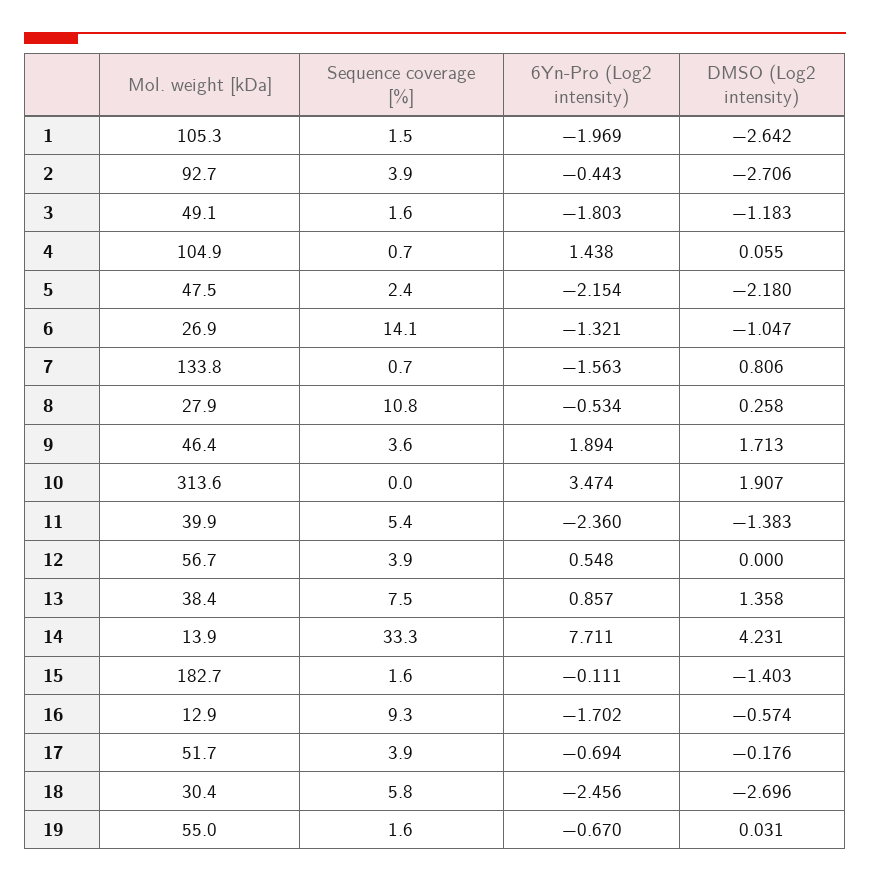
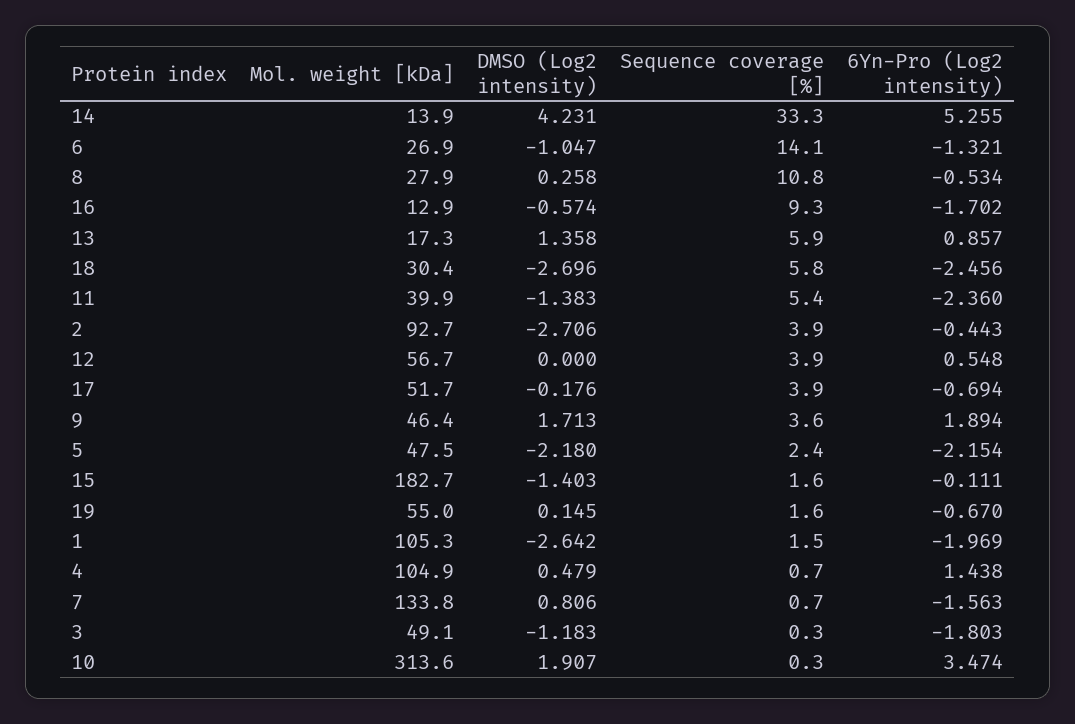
  {
    "Mol. weight [kDa]": {
      "1": 105.3,
      "2": 92.7,
      "3": 49.1,
      "4": 104.9,
      "5": 47.5,
      "6": 26.9,
      "7": 133.8,
      "8": 27.9,
      "9": 46.4,
      "10": 313.6,
      "11": 39.9,
      "12": 56.7,
-     "13": 38.4,
+     "13": 17.3,
      "14": 13.9,
      "15": 182.7,
      "16": 12.9,
      "17": 51.7,
      "18": 30.4,
      "19": 55
    },
    "Sequence coverage [%]": {
      "1": 1.5,
      "2": 3.9,
-     "3": 1.6,
+     "3": 0.3,
      "4": 0.7,
      "5": 2.4,
      "6": 14.1,
      "7": 0.7,
      "8": 10.8,
      "9": 3.6,
-     "10": 0,
+     "10": 0.3,
      "11": 5.4,
      "12": 3.9,
-     "13": 7.5,
+     "13": 5.9,
      "14": 33.3,
      "15": 1.6,
      "16": 9.3,
      "17": 3.9,
      "18": 5.8,
      "19": 1.6
    },
    "6Yn-Pro (Log2 intensity)": {
      "1": -1.969,
      "2": -0.443,
      "3": -1.803,
      "4": 1.438,
      "5": -2.154,
      "6": -1.321,
      "7": -1.563,
      "8": -0.534,
      "9": 1.894,
      "10": 3.474,
      "11": -2.36,
      "12": 0.548,
      "13": 0.857,
-     "14": 7.711,
+     "14": 5.255,
      "15": -0.111,
      "16": -1.702,
      "17": -0.694,
      "18": -2.456,
      "19": -0.67
    },
    "DMSO (Log2 intensity)": {
      "1": -2.642,
      "2": -2.706,
      "3": -1.183,
-     "4": 0.055,
+     "4": 0.479,
      "5": -2.18,
      "6": -1.047,
      "7": 0.806,
      "8": 0.258,
      "9": 1.713,
      "10": 1.907,
      "11": -1.383,
      "12": 0,
      "13": 1.358,
      "14": 4.231,
      "15": -1.403,
      "16": -0.574,
      "17": -0.176,
      "18": -2.696,
-     "19": 0.031
+     "19": 0.145
    }
  }

